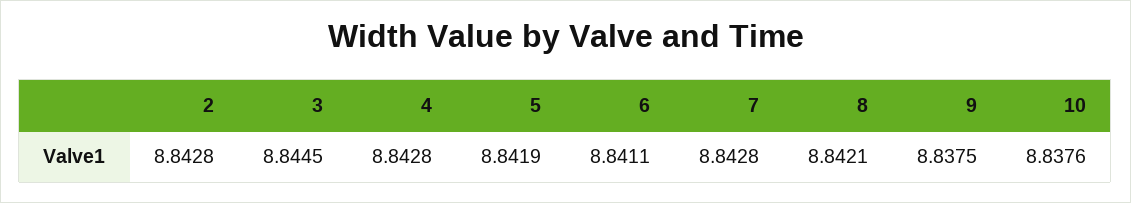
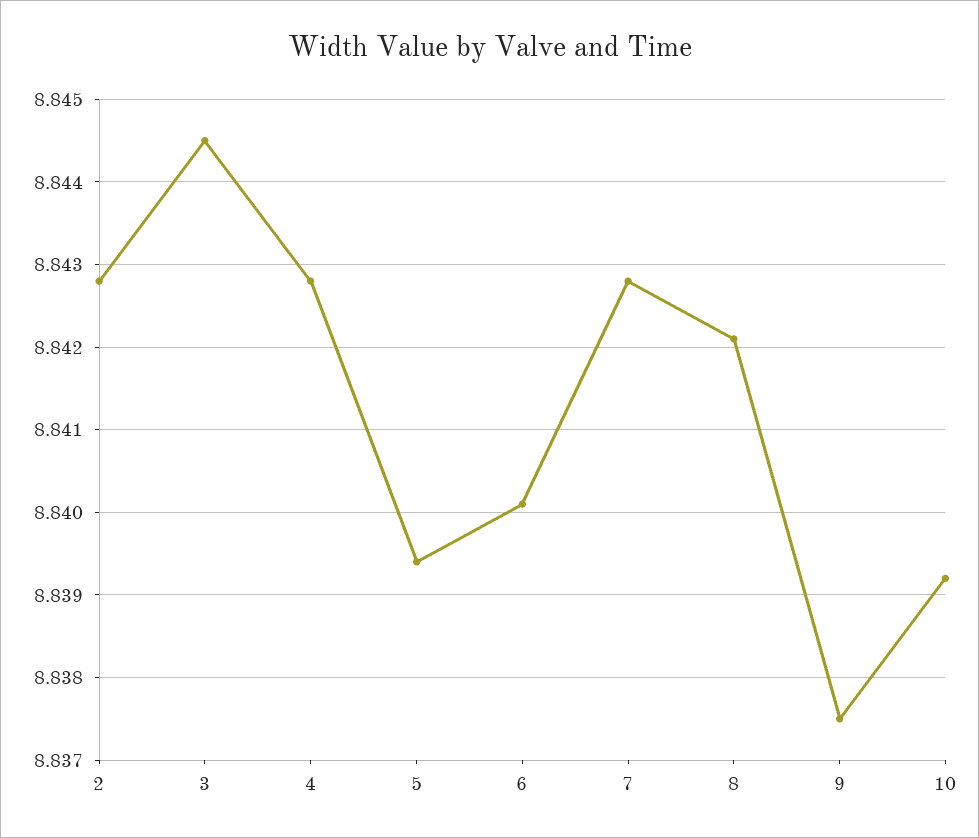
  {
    "2": 8.8428,
    "3": 8.8445,
    "4": 8.8428,
-   "5": 8.8419,
+   "5": 8.8394,
-   "6": 8.8411,
+   "6": 8.8401,
    "7": 8.8428,
    "8": 8.8421,
    "9": 8.8375,
-   "10": 8.8376
+   "10": 8.8392
  }

